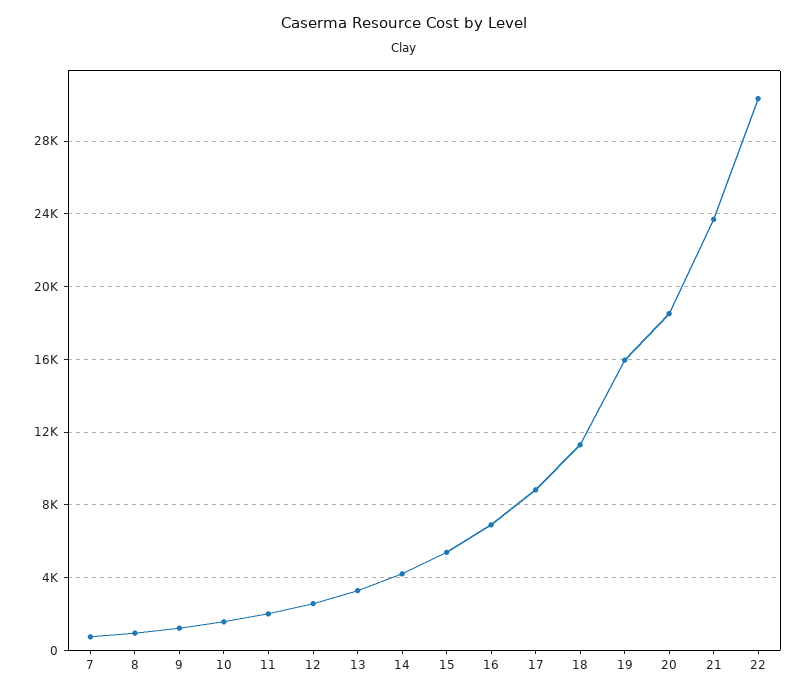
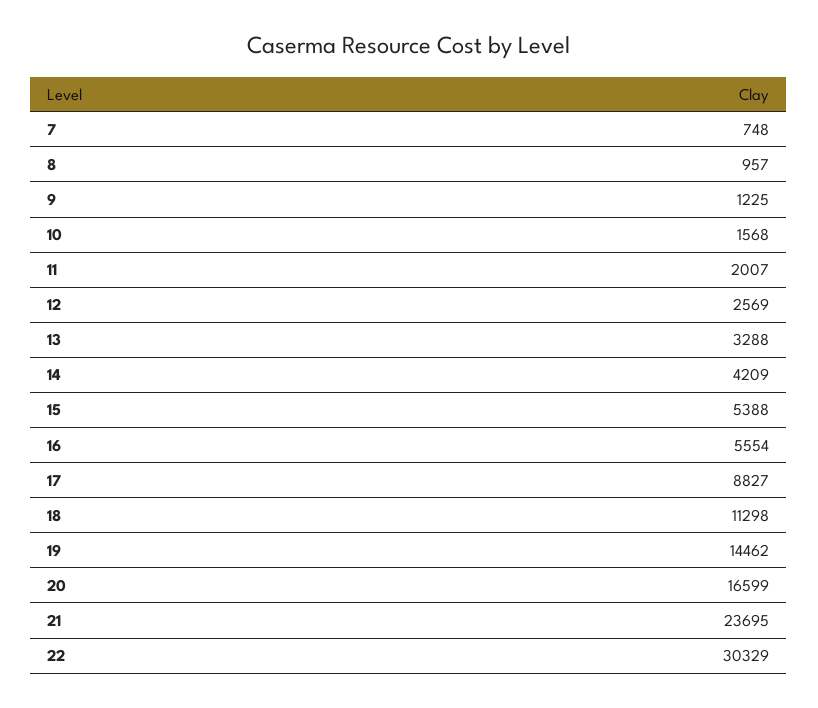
  {
    "7": 748,
    "8": 957,
    "9": 1225,
    "10": 1568,
    "11": 2007,
    "12": 2569,
    "13": 3288,
    "14": 4209,
    "15": 5388,
-   "16": 7000,
+   "16": 5554,
    "17": 8827,
    "18": 11298,
-   "19": 16000,
+   "19": 14462,
-   "20": 18500,
+   "20": 16599,
    "21": 23695,
    "22": 30329
  }

